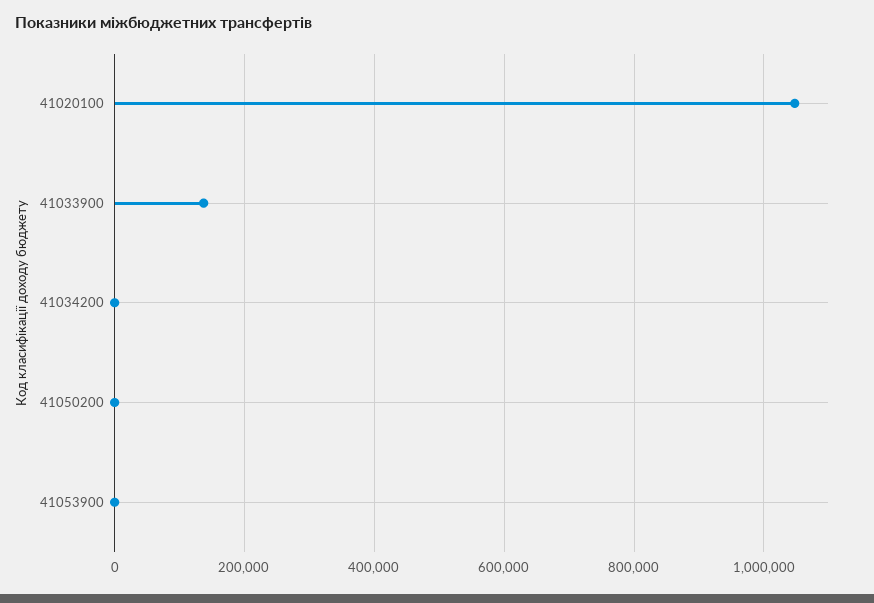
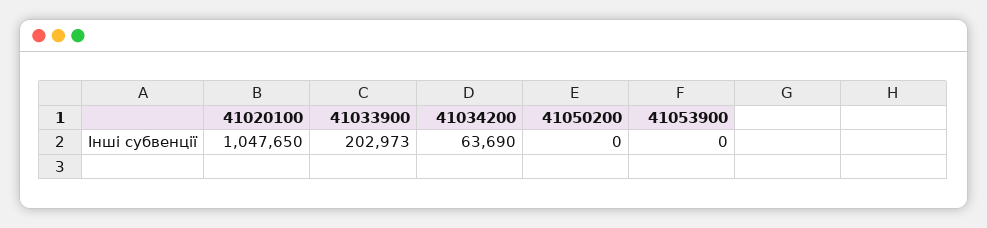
  {
    "41020100": 1047650,
-   "41033900": 140000,
+   "41033900": 202973,
-   "41034200": 0,
+   "41034200": 63690,
    "41050200": 0,
    "41053900": 0
  }

